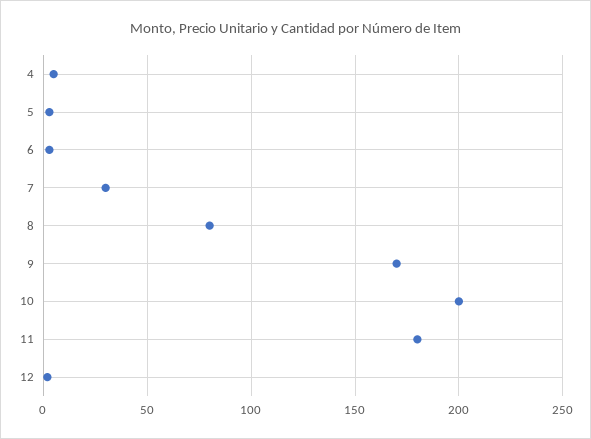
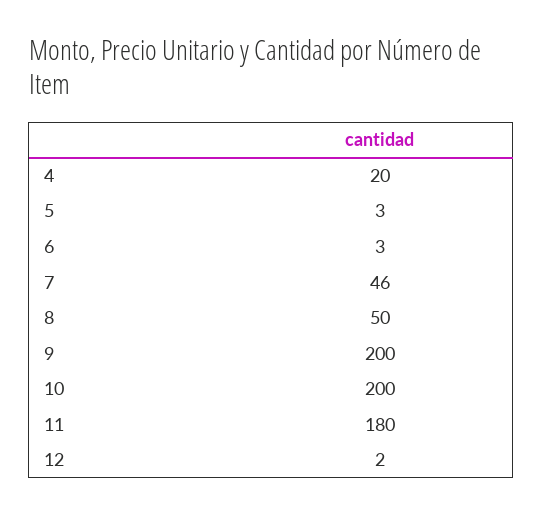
  {
-   "4": 5,
+   "4": 20,
    "5": 3,
    "6": 3,
-   "7": 30,
+   "7": 46,
-   "8": 80,
+   "8": 50,
-   "9": 170,
+   "9": 200,
    "10": 200,
    "11": 180,
    "12": 2
  }

